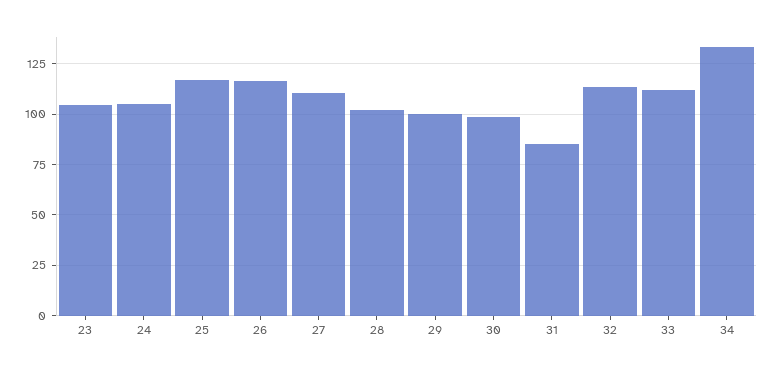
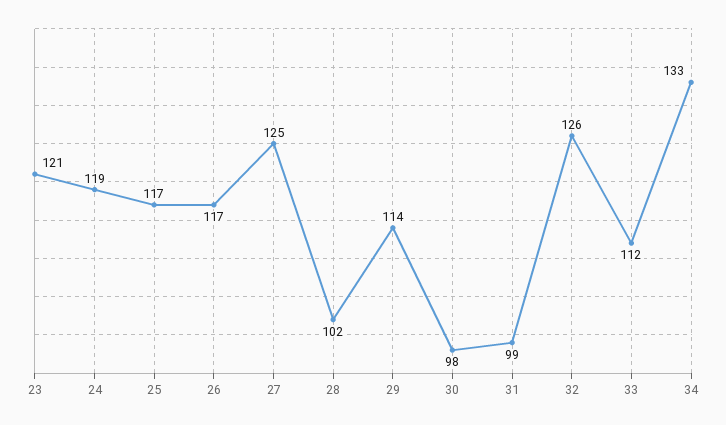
  {
-   "23": 105,
+   "23": 121,
-   "24": 105,
+   "24": 119,
    "25": 117,
    "26": 117,
-   "27": 110,
+   "27": 125,
    "28": 102,
-   "29": 100,
+   "29": 114,
    "30": 98,
-   "31": 85,
+   "31": 99,
-   "32": 115,
+   "32": 126,
    "33": 112,
    "34": 133
  }

